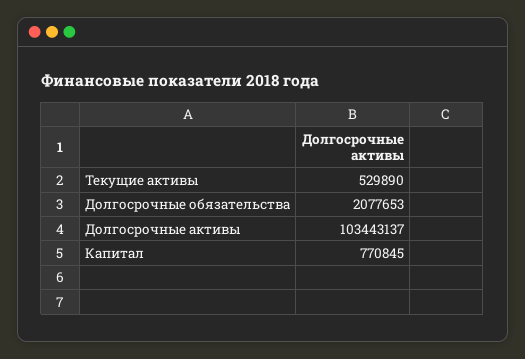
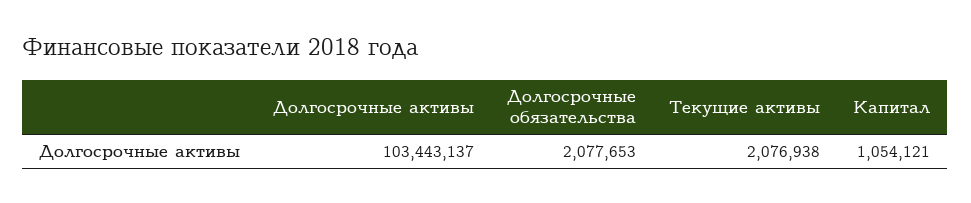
  {
-   "Текущие активы": 529890,
+   "Текущие активы": 2076938,
    "Долгосрочные обязательства": 2077653,
    "Долгосрочные активы": 103443137,
-   "Капитал": 770845
+   "Капитал": 1054121
  }

